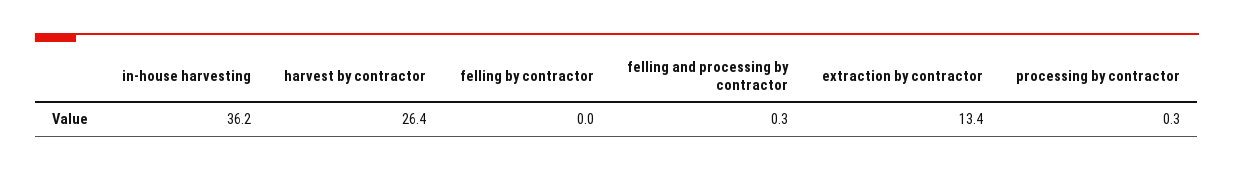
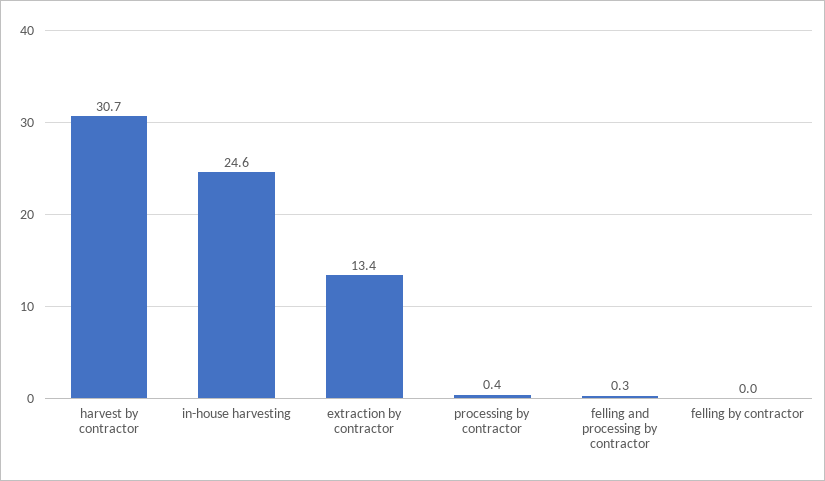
  {
-   "in-house harvesting": 36.2,
+   "in-house harvesting": 24.6,
-   "harvest by contractor": 26.4,
+   "harvest by contractor": 30.7,
    "felling by contractor": 0,
    "felling and processing by contractor": 0.3,
    "extraction by contractor": 13.4,
-   "processing by contractor": 0.3
+   "processing by contractor": 0.4
  }

